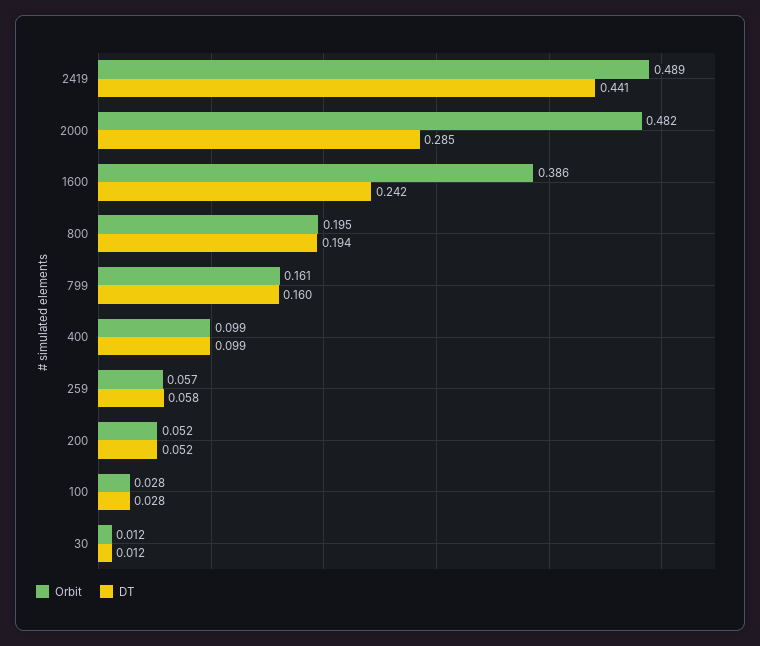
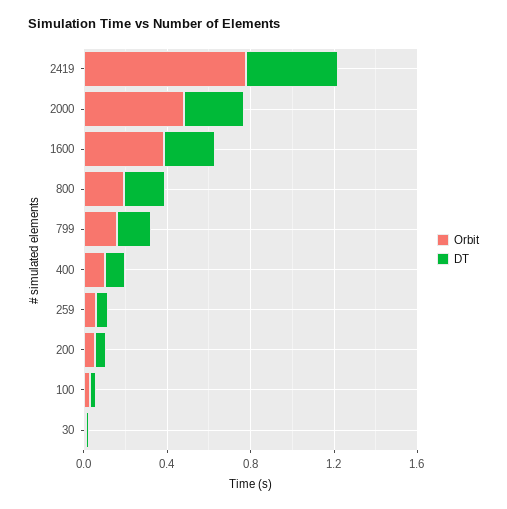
  {
    "Orbit": {
-     "2419": 0.489,
+     "2419": 0.8,
      "2000": 0.482,
      "1600": 0.386,
      "800": 0.195,
      "799": 0.161,
      "400": 0.099,
      "259": 0.057,
      "200": 0.052,
      "100": 0.028,
      "30": 0.012
    },
    "DT": {
      "2419": 0.441,
      "2000": 0.285,
      "1600": 0.242,
      "800": 0.194,
      "799": 0.16,
      "400": 0.099,
      "259": 0.058,
      "200": 0.052,
      "100": 0.028,
      "30": 0.012
    }
  }

